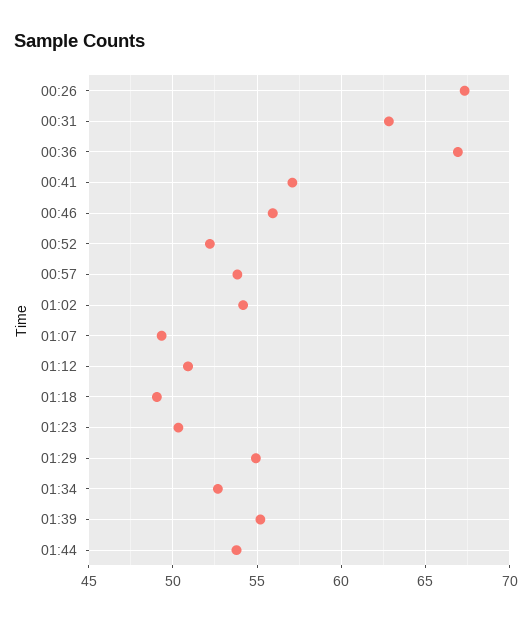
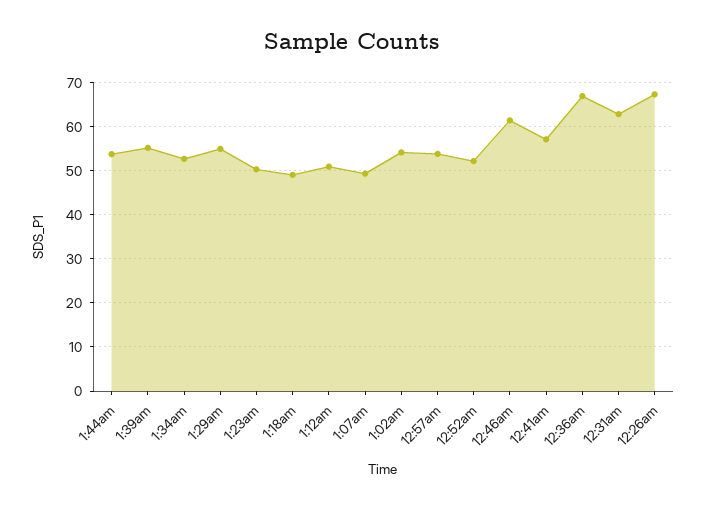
  {
    "00:26": 67.5,
    "00:31": 63,
    "00:36": 67,
    "00:41": 57,
-   "00:46": 56,
+   "00:46": 62,
    "00:52": 52,
    "00:57": 54,
    "01:02": 54,
    "01:07": 49.5,
    "01:12": 51,
    "01:18": 49,
    "01:23": 50.5,
    "01:29": 55,
    "01:34": 52.5,
    "01:39": 55,
    "01:44": 54
  }

